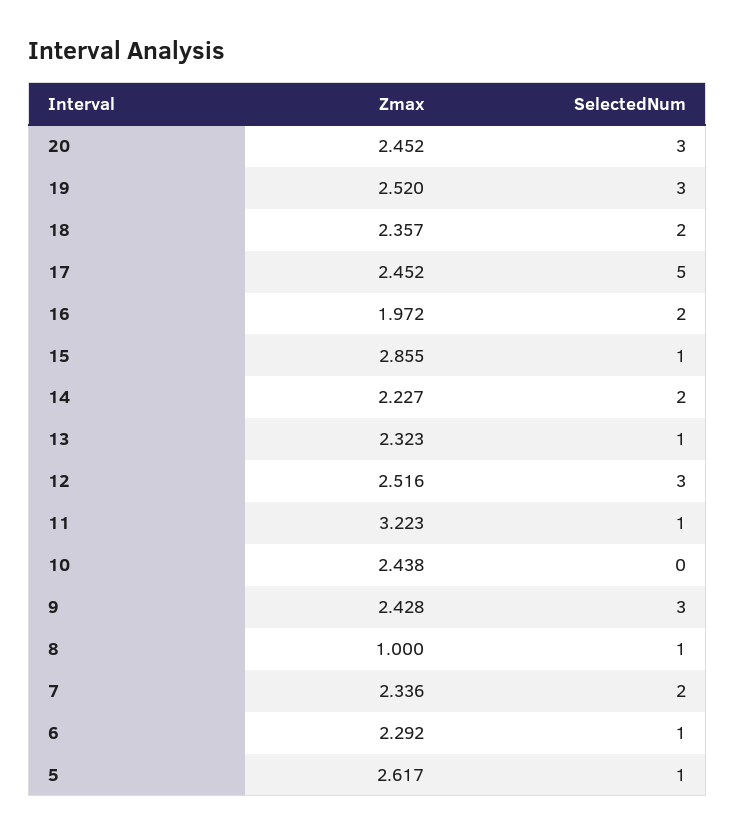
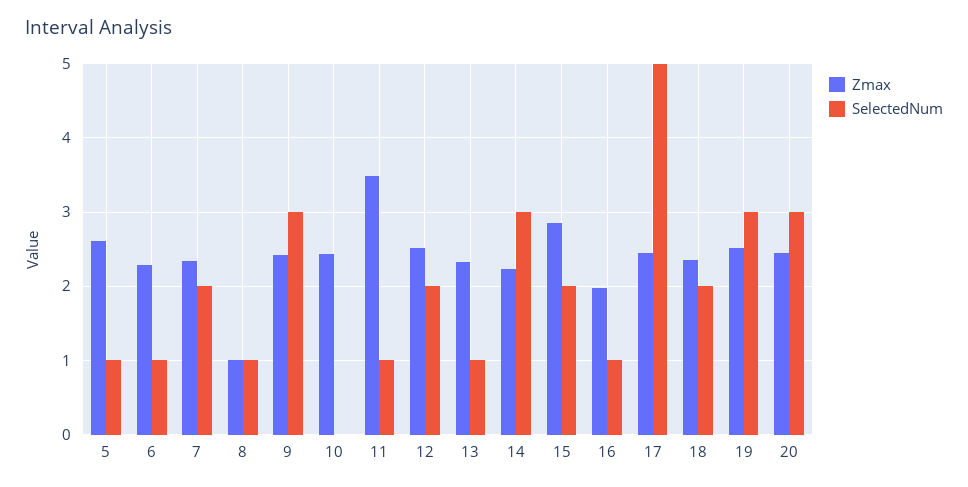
  {
    "Zmax": {
      "20": 2.452,
      "19": 2.52,
      "18": 2.357,
      "17": 2.452,
      "16": 1.972,
      "15": 2.855,
      "14": 2.227,
      "13": 2.323,
      "12": 2.516,
-     "11": 3.223,
+     "11": 3.5,
      "10": 2.438,
      "9": 2.428,
      "8": 1,
      "7": 2.336,
      "6": 2.292,
      "5": 2.617
    },
    "SelectedNum": {
      "20": 3,
      "19": 3,
      "18": 2,
      "17": 5,
-     "16": 2,
+     "16": 1,
-     "15": 1,
+     "15": 2,
-     "14": 2,
+     "14": 3,
      "13": 1,
-     "12": 3,
+     "12": 2,
      "11": 1,
      "10": 0,
      "9": 3,
      "8": 1,
      "7": 2,
      "6": 1,
      "5": 1
    }
  }

